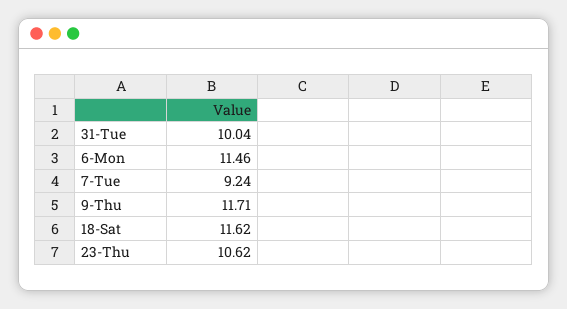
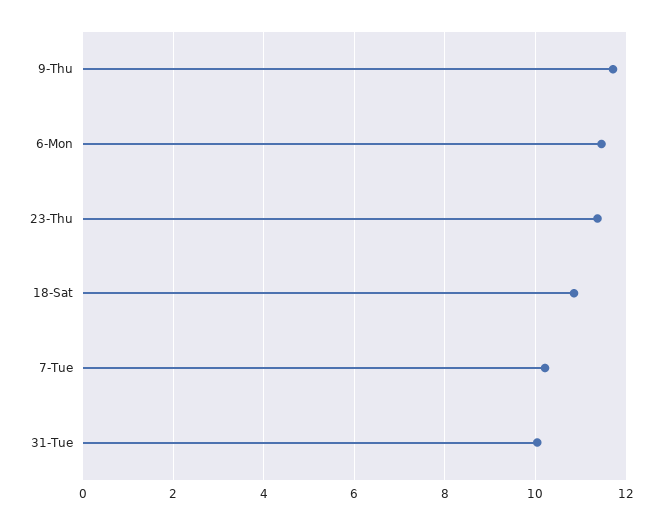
  {
    "31-Tue": 10.04,
    "6-Mon": 11.46,
-   "7-Tue": 9.24,
+   "7-Tue": 10.2,
    "9-Thu": 11.71,
-   "18-Sat": 11.62,
+   "18-Sat": 10.8,
-   "23-Thu": 10.62
+   "23-Thu": 11.4
  }

